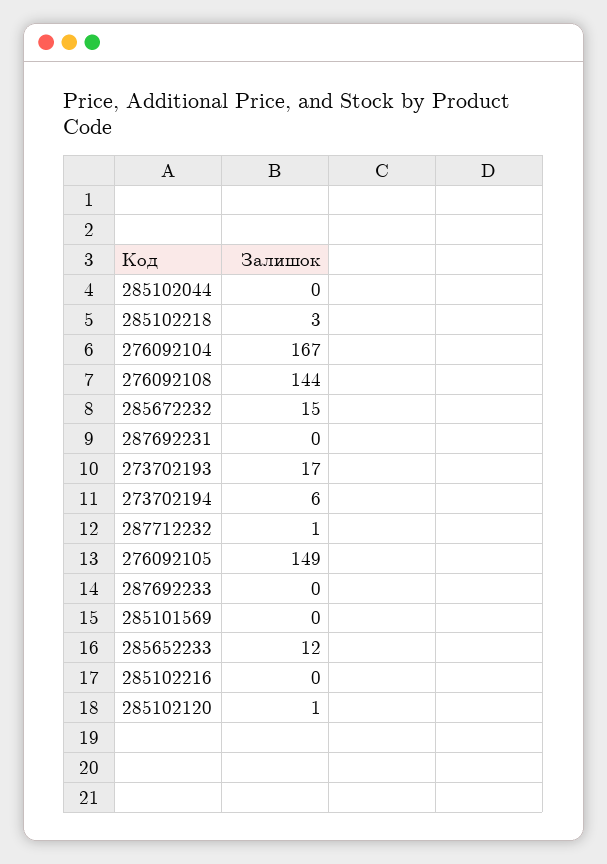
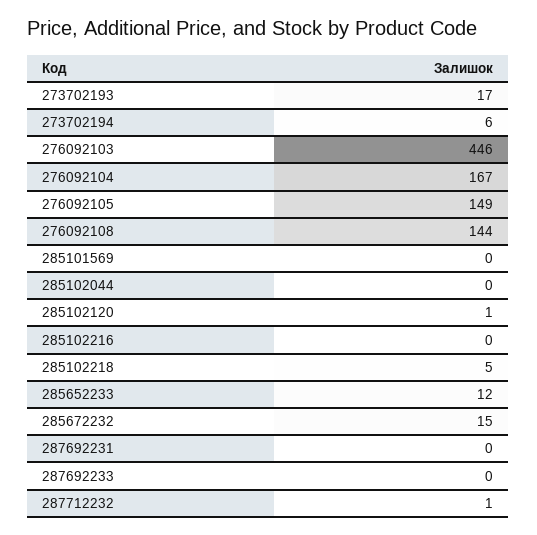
  {
    "285102044": 0,
-   "285102218": 3,
+   "285102218": 5,
    "276092104": 167,
    "276092108": 144,
    "285672232": 15,
    "287692231": 0,
    "273702193": 17,
    "273702194": 6,
    "287712232": 1,
    "276092105": 149,
    "287692233": 0,
    "285101569": 0,
    "285652233": 12,
    "285102216": 0,
-   "285102120": 1
+   "285102120": 1,
+   "276092103": 446
  }

